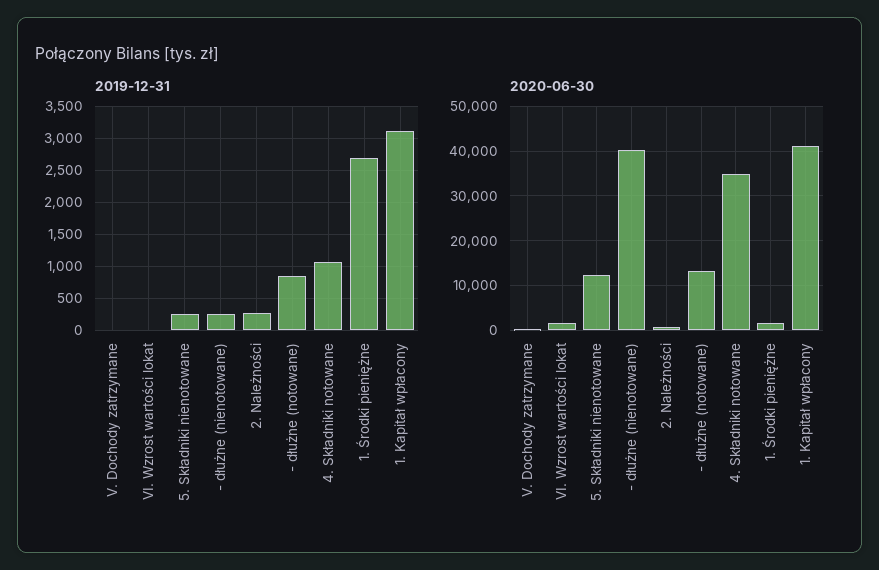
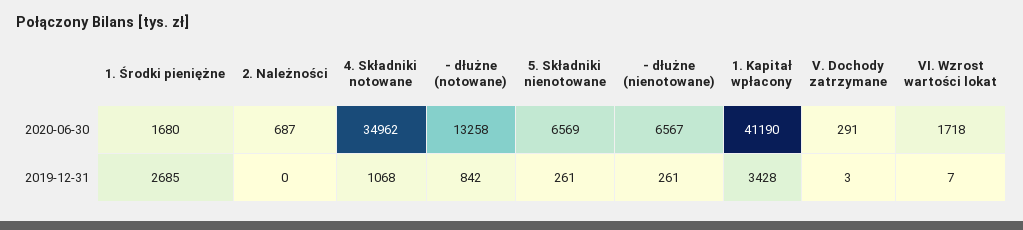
  {
    "2019-12-31": {
      "V. Dochody zatrzymane": 3,
      "VI. Wzrost wartości lokat": 7,
      "5. Składniki nienotowane": 261,
      "- dłużne (nienotowane)": 261,
-     "2. Należności": 300,
+     "2. Należności": 0,
      "- dłużne (notowane)": 842,
      "4. Składniki notowane": 1068,
      "1. Środki pieniężne": 2685,
-     "1. Kapitał wpłacony": 3100
+     "1. Kapitał wpłacony": 3428
    },
    "2020-06-30": {
      "V. Dochody zatrzymane": 291,
      "VI. Wzrost wartości lokat": 1718,
-     "5. Składniki nienotowane": 12000,
+     "5. Składniki nienotowane": 6569,
-     "- dłużne (nienotowane)": 40000,
+     "- dłużne (nienotowane)": 6567,
      "2. Należności": 687,
      "- dłużne (notowane)": 13258,
      "4. Składniki notowane": 34962,
      "1. Środki pieniężne": 1680,
      "1. Kapitał wpłacony": 41190
    }
  }

